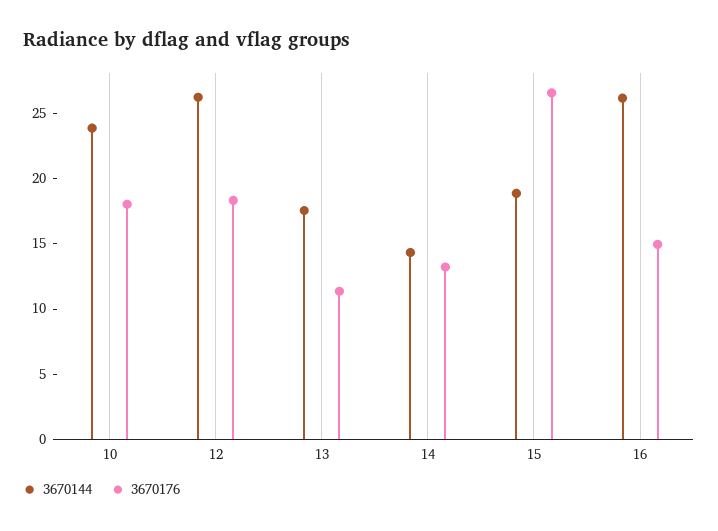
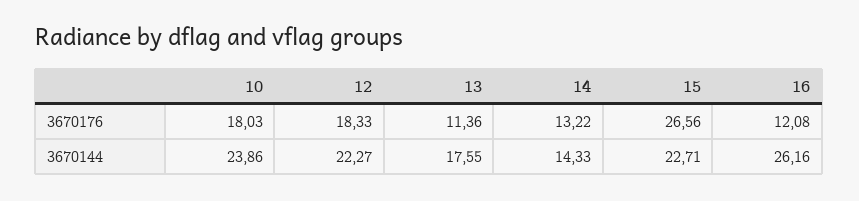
  {
    "3670144": {
      "10": 23.86,
-     "12": 26,
+     "12": 22.27,
      "13": 17.55,
      "14": 14.33,
-     "15": 19,
+     "15": 22.71,
      "16": 26.16
    },
    "3670176": {
      "10": 18.03,
      "12": 18.33,
      "13": 11.36,
      "14": 13.22,
      "15": 26.56,
-     "16": 15
+     "16": 12.08
    }
  }

